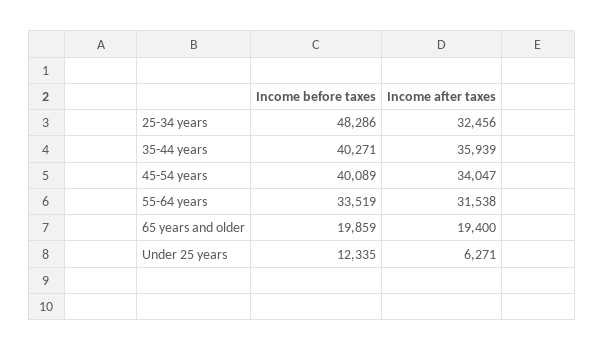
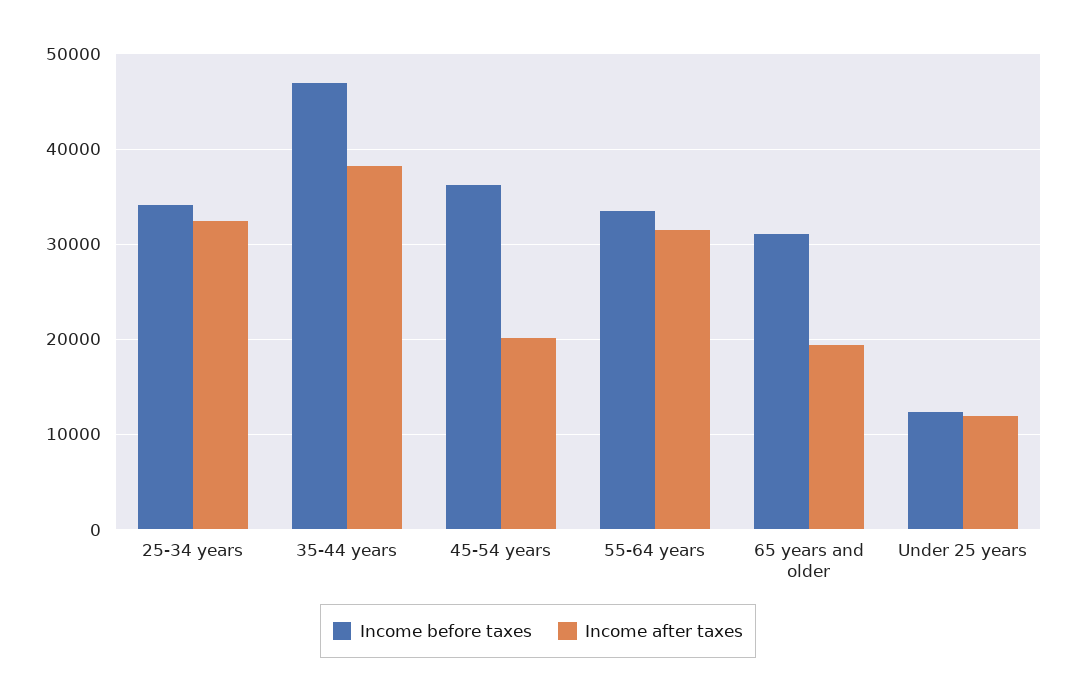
  {
    "Income before taxes": {
-     "25-34 years": 48286,
+     "25-34 years": 34000,
-     "35-44 years": 40271,
+     "35-44 years": 47000,
-     "45-54 years": 40089,
+     "45-54 years": 36000,
      "55-64 years": 33519,
-     "65 years and older": 19859,
+     "65 years and older": 31000,
      "Under 25 years": 12335
    },
    "Income after taxes": {
      "25-34 years": 32456,
-     "35-44 years": 35939,
+     "35-44 years": 38000,
-     "45-54 years": 34047,
+     "45-54 years": 20000,
      "55-64 years": 31538,
      "65 years and older": 19400,
-     "Under 25 years": 6271
+     "Under 25 years": 12000
    }
  }

